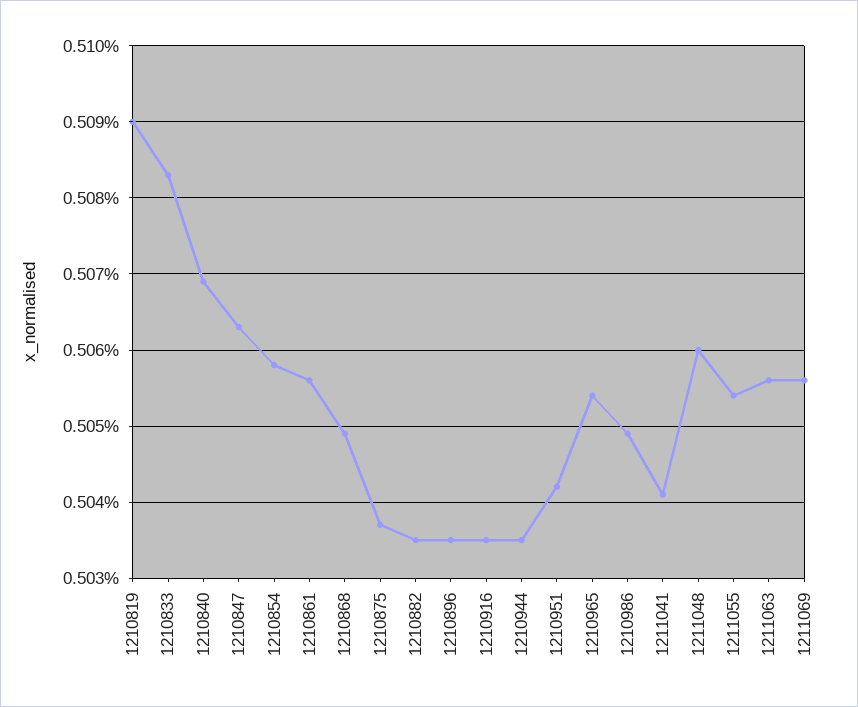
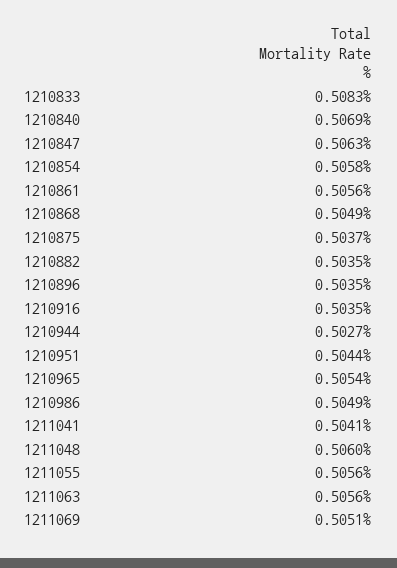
  {
-   "1210819": 0.509,
    "1210833": 0.5083,
    "1210840": 0.5069,
    "1210847": 0.5063,
    "1210854": 0.5058,
    "1210861": 0.5056,
    "1210868": 0.5049,
    "1210875": 0.5037,
    "1210882": 0.5035,
    "1210896": 0.5035,
    "1210916": 0.5035,
-   "1210944": 0.5035,
+   "1210944": 0.5027,
-   "1210951": 0.5042,
+   "1210951": 0.5044,
    "1210965": 0.5054,
    "1210986": 0.5049,
    "1211041": 0.5041,
    "1211048": 0.506,
-   "1211055": 0.5054,
+   "1211055": 0.5056,
    "1211063": 0.5056,
-   "1211069": 0.5056
+   "1211069": 0.5051
  }

